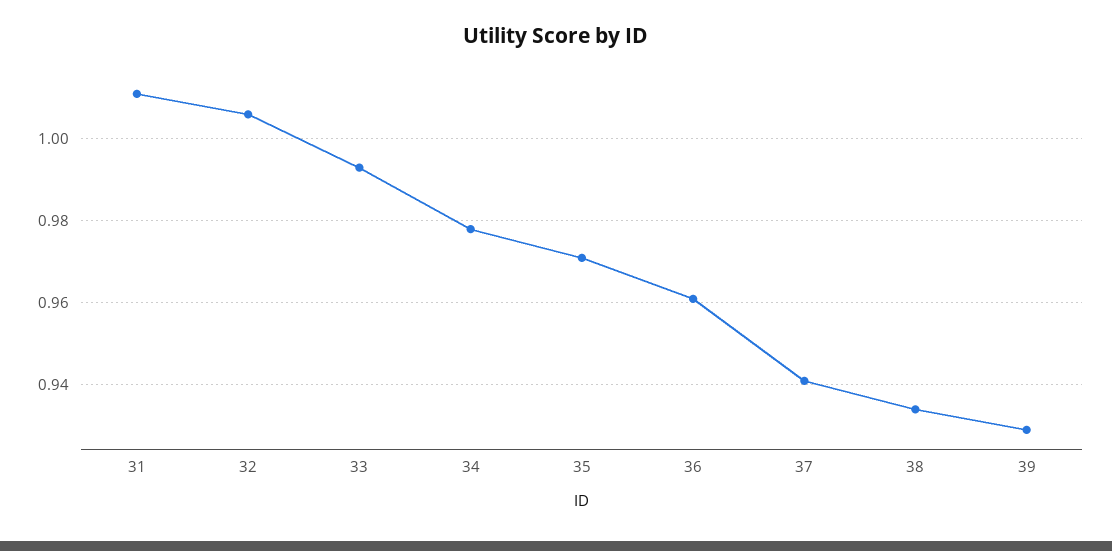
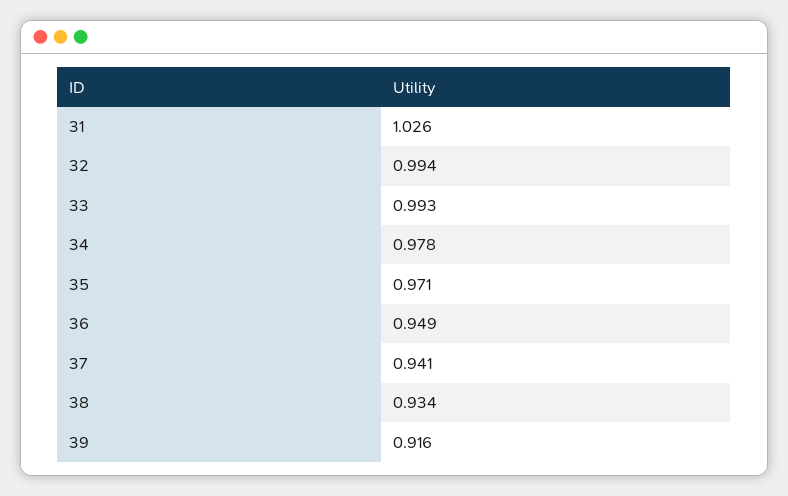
  {
-   "31": 1.01,
+   "31": 1.026,
-   "32": 1.005,
+   "32": 0.994,
    "33": 0.993,
    "34": 0.978,
    "35": 0.971,
-   "36": 0.96,
+   "36": 0.949,
    "37": 0.941,
    "38": 0.934,
-   "39": 0.93
+   "39": 0.916
  }

